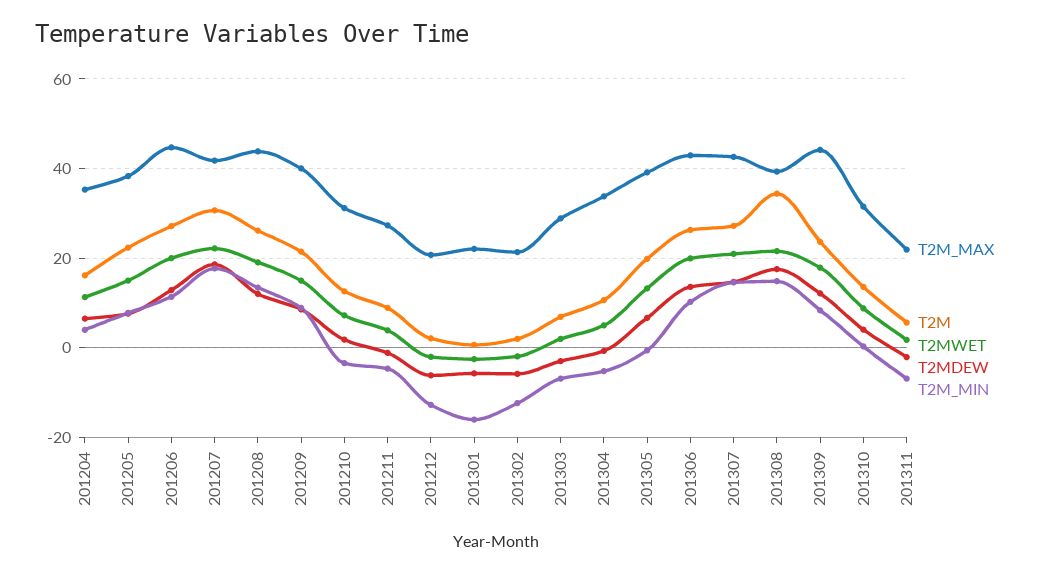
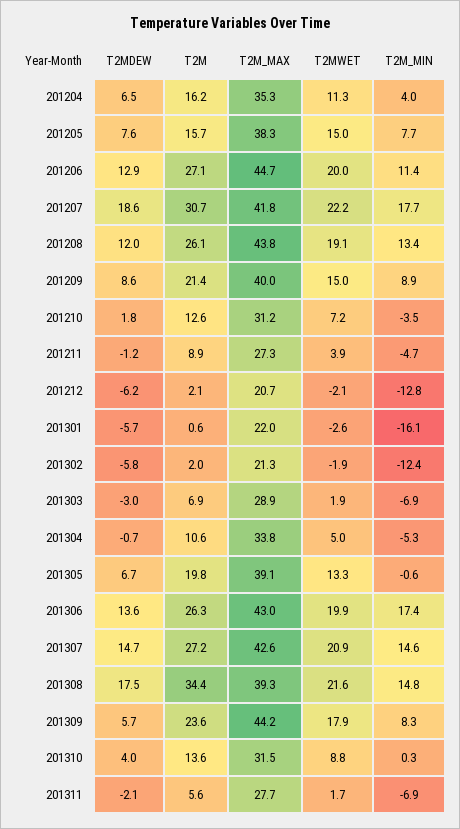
  {
    "T2M_MAX": {
      "201204": 35.3,
      "201205": 38.3,
      "201206": 44.7,
      "201207": 41.8,
      "201208": 43.8,
      "201209": 40,
      "201210": 31.2,
      "201211": 27.3,
      "201212": 20.7,
      "201301": 22,
      "201302": 21.3,
      "201303": 28.9,
      "201304": 33.8,
      "201305": 39.1,
      "201306": 43,
      "201307": 42.6,
      "201308": 39.3,
      "201309": 44.2,
      "201310": 31.5,
-     "201311": 22
+     "201311": 27.7
    },
    "T2M": {
      "201204": 16.2,
-     "201205": 22,
+     "201205": 15.7,
      "201206": 27.1,
      "201207": 30.7,
      "201208": 26.1,
      "201209": 21.4,
      "201210": 12.6,
      "201211": 8.9,
      "201212": 2.1,
      "201301": 0.6,
      "201302": 2,
      "201303": 6.9,
      "201304": 10.6,
      "201305": 19.8,
      "201306": 26.3,
      "201307": 27.2,
      "201308": 34.4,
      "201309": 23.6,
      "201310": 13.6,
      "201311": 5.6
    },
    "T2MWET": {
      "201204": 11.3,
      "201205": 15,
      "201206": 20,
      "201207": 22.2,
      "201208": 19.1,
      "201209": 15,
      "201210": 7.2,
      "201211": 3.9,
      "201212": -2.1,
      "201301": -2.6,
      "201302": -1.9,
      "201303": 1.9,
      "201304": 5,
      "201305": 13.3,
      "201306": 19.9,
      "201307": 20.9,
      "201308": 21.6,
      "201309": 17.9,
      "201310": 8.8,
      "201311": 1.7
    },
    "T2MDEW": {
      "201204": 6.5,
      "201205": 7.6,
      "201206": 12.9,
      "201207": 18.6,
      "201208": 12,
      "201209": 8.6,
      "201210": 1.8,
      "201211": -1.2,
      "201212": -6.2,
      "201301": -5.7,
      "201302": -5.8,
      "201303": -3,
      "201304": -0.7,
      "201305": 6.7,
      "201306": 13.6,
      "201307": 14.7,
      "201308": 17.5,
-     "201309": 12,
+     "201309": 5.7,
      "201310": 4,
      "201311": -2.1
    },
    "T2M_MIN": {
      "201204": 4,
      "201205": 7.7,
      "201206": 11.4,
      "201207": 17.7,
      "201208": 13.4,
      "201209": 8.9,
      "201210": -3.5,
      "201211": -4.7,
      "201212": -12.8,
      "201301": -16.1,
      "201302": -12.4,
      "201303": -6.9,
      "201304": -5.3,
      "201305": -0.6,
-     "201306": 10,
+     "201306": 17.4,
      "201307": 14.6,
      "201308": 14.8,
      "201309": 8.3,
      "201310": 0.3,
      "201311": -6.9
    }
  }

